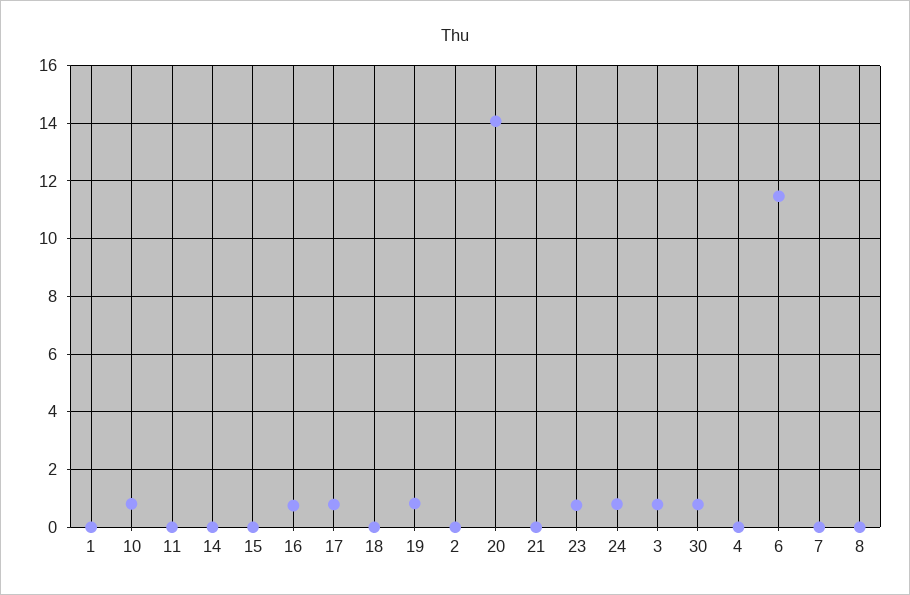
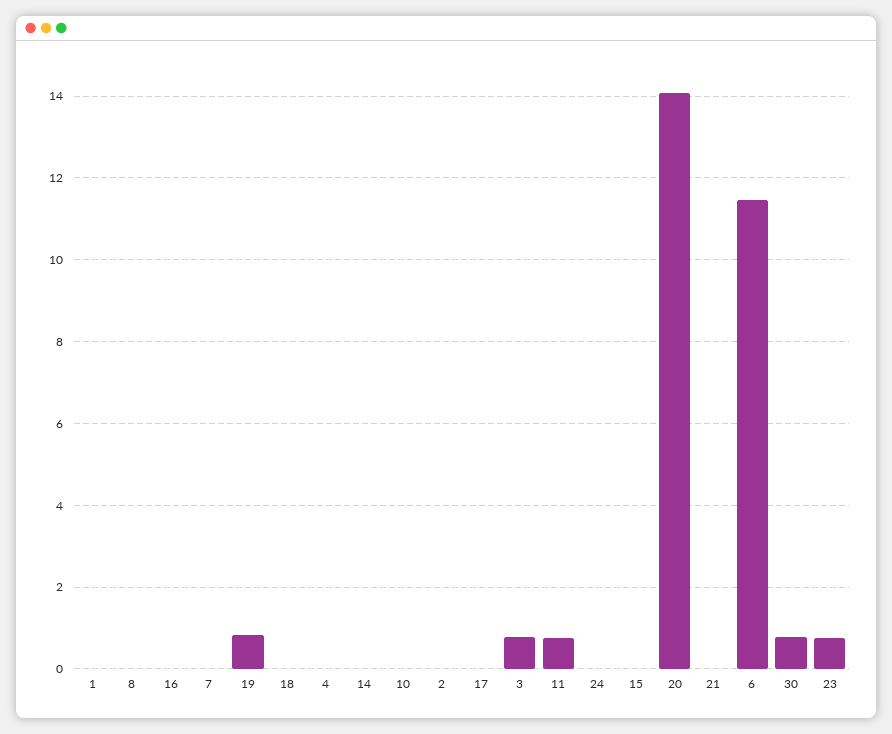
  {
    "1": 0,
-   "10": 0.75,
+   "10": 0,
-   "11": 0,
+   "11": 0.8,
    "14": 0,
    "15": 0,
-   "16": 0.75,
+   "16": 0,
-   "17": 0.75,
+   "17": 0,
    "18": 0,
    "19": 0.8,
    "2": 0,
    "20": 14,
    "21": 0,
    "23": 0.8,
-   "24": 0.75,
+   "24": 0,
    "3": 0.8,
    "30": 0.8,
    "4": 0,
    "6": 11.4,
    "7": 0,
    "8": 0
  }

